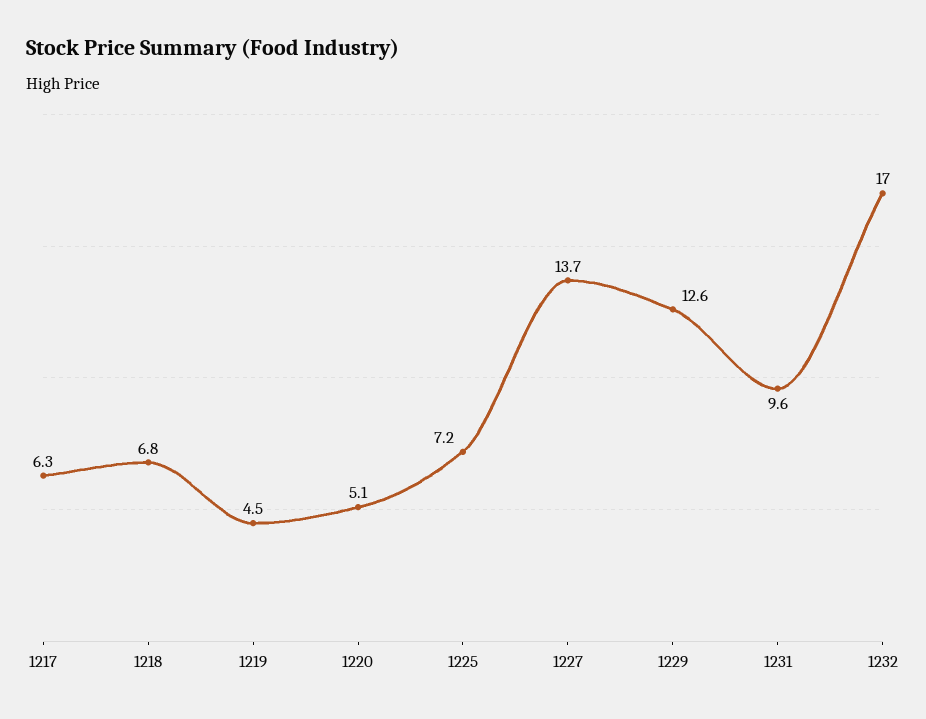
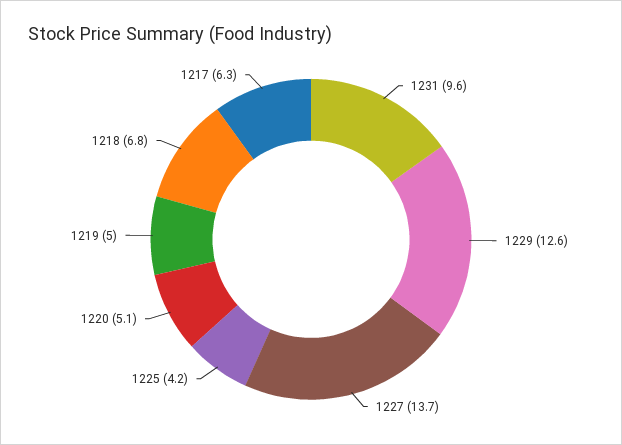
  {
    "1217": 6.3,
    "1218": 6.8,
-   "1219": 4.5,
+   "1219": 5,
    "1220": 5.1,
-   "1225": 7.2,
+   "1225": 4.2,
    "1227": 13.7,
    "1229": 12.6,
-   "1231": 9.6,
+   "1231": 9.6
-   "1232": 17
  }

